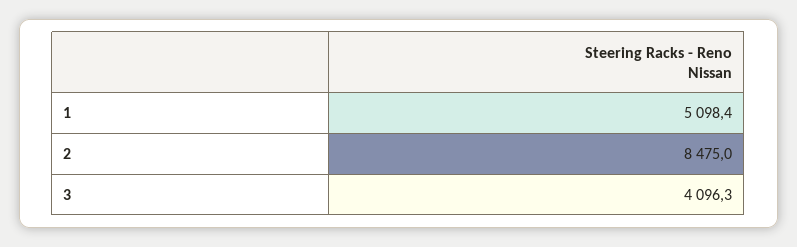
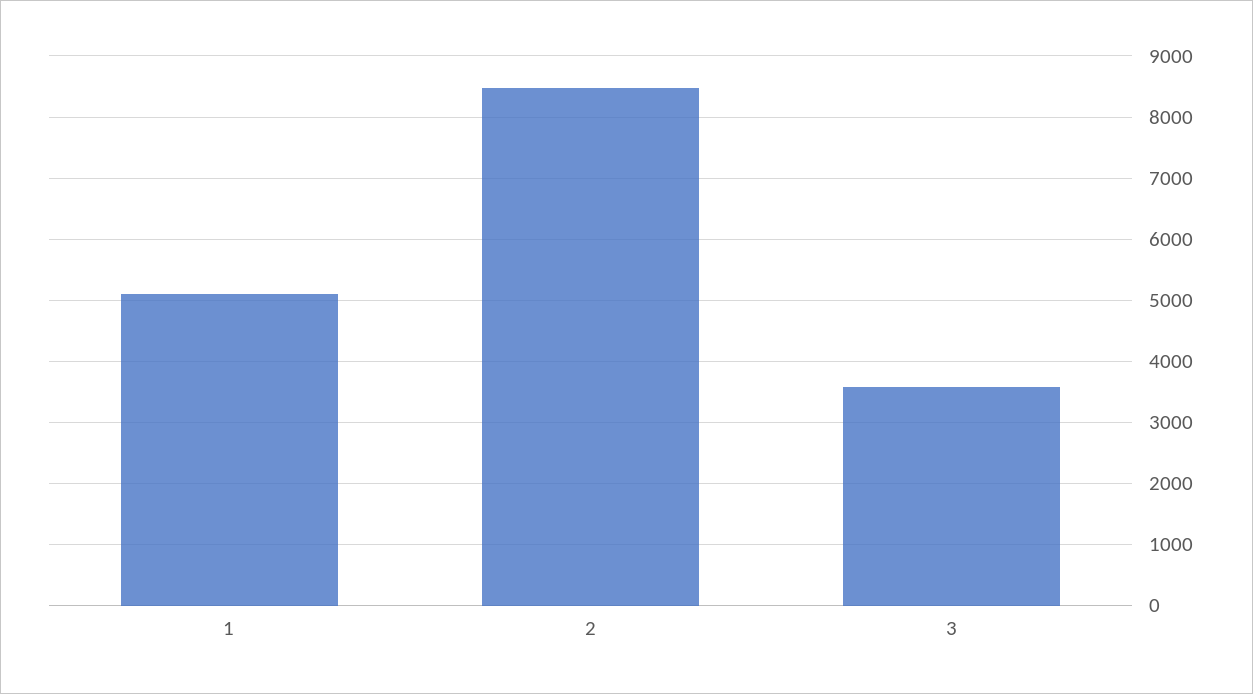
  {
    "1": 5098.4,
    "2": 8475,
-   "3": 4096.3
+   "3": 3600
  }

